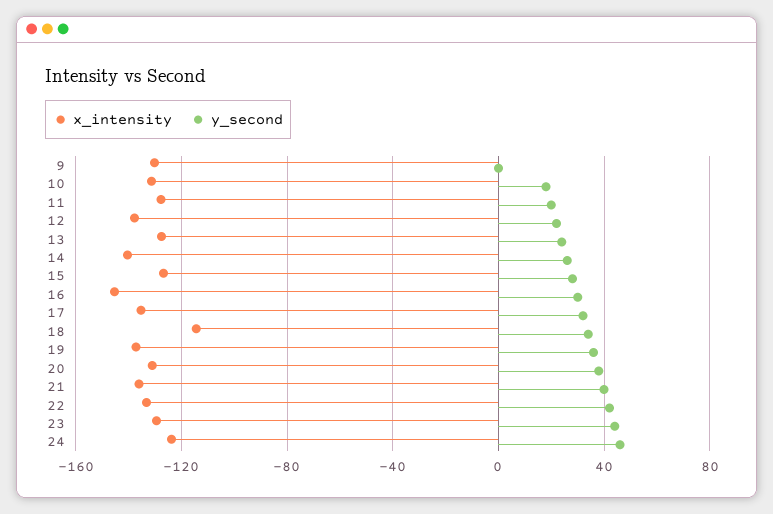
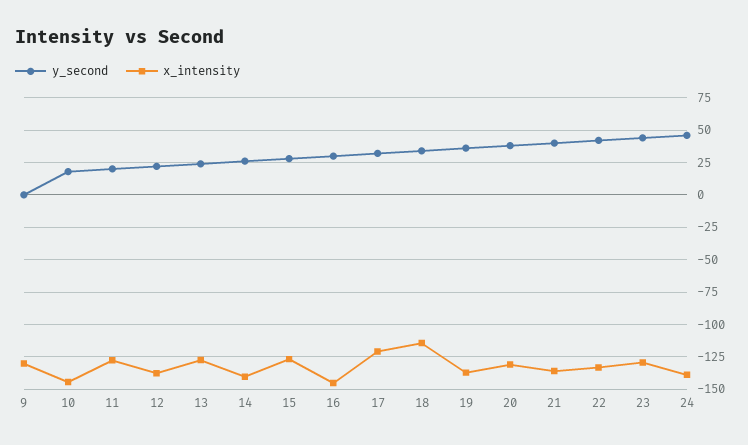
  {
    "x_intensity": {
      "9": -130,
-     "10": -130,
+     "10": -145,
      "11": -130,
      "12": -140,
      "13": -130,
      "14": -140,
      "15": -125,
      "16": -145,
-     "17": -135,
+     "17": -120,
      "18": -115,
      "19": -135,
      "20": -130,
      "21": -135,
      "22": -135,
      "23": -130,
-     "24": -125
+     "24": -140
    },
    "y_second": {
      "9": 0,
      "10": 20,
      "11": 20,
      "12": 20,
      "13": 25,
      "14": 25,
      "15": 30,
      "16": 30,
      "17": 30,
      "18": 35,
      "19": 35,
      "20": 40,
      "21": 40,
      "22": 40,
      "23": 45,
      "24": 45
    }
  }

